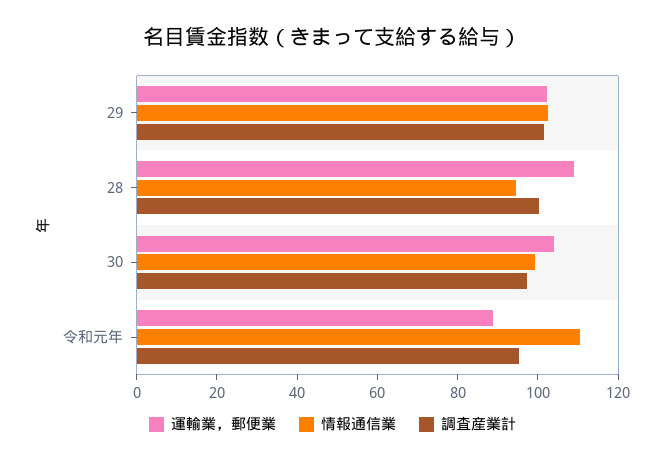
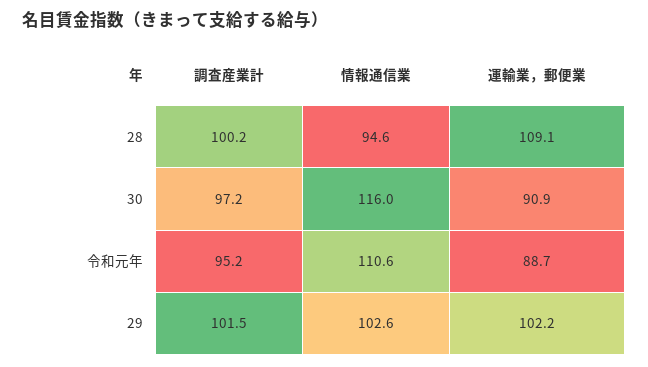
  {
    "運輸業，郵便業": {
      "29": 102.2,
      "28": 109.1,
-     "30": 105,
+     "30": 90.9,
      "令和元年": 88.7
    },
    "情報通信業": {
      "29": 102.6,
      "28": 94.6,
-     "30": 100,
+     "30": 116,
      "令和元年": 110.6
    },
    "調査産業計": {
      "29": 101.5,
      "28": 100.2,
      "30": 97.2,
      "令和元年": 95.2
    }
  }

